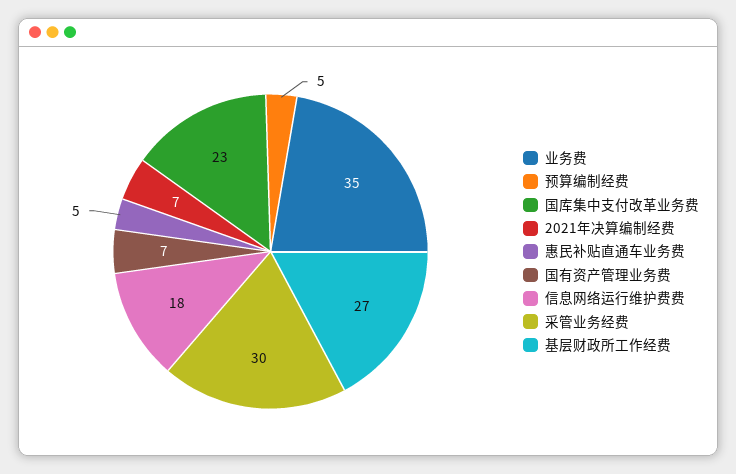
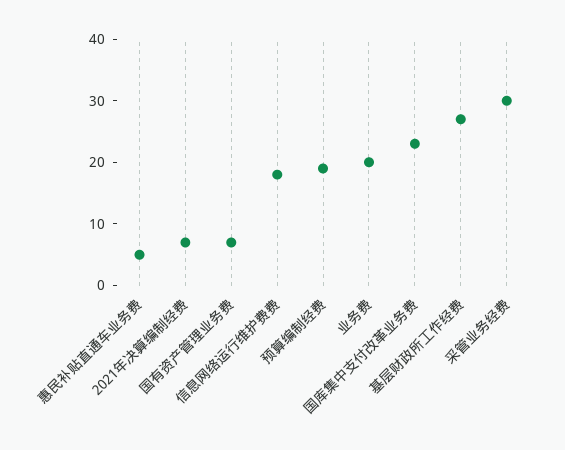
  {
-   "业务费": 35,
+   "业务费": 20,
-   "预算编制经费": 5,
+   "预算编制经费": 20,
    "国库集中支付改革业务费": 23,
    "2021年决算编制经费": 7,
    "惠民补贴直通车业务费": 5,
    "国有资产管理业务费": 7,
    "信息网络运行维护费费": 18,
    "采管业务经费": 30,
    "基层财政所工作经费": 27
  }

